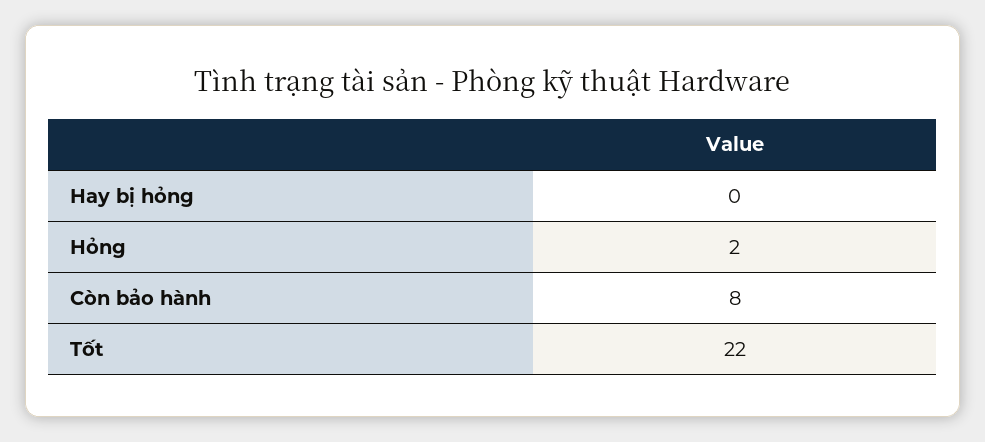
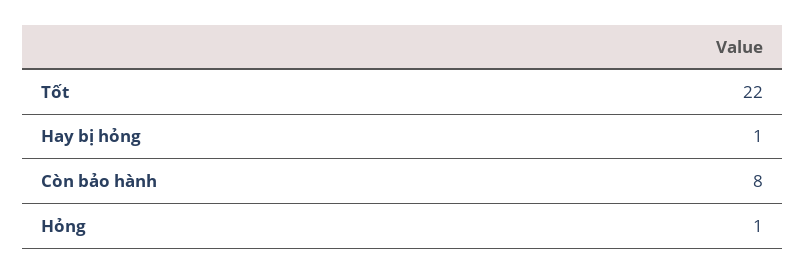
  {
-   "Hay bị hỏng": 0,
+   "Hay bị hỏng": 1,
-   "Hỏng": 2,
+   "Hỏng": 1,
    "Còn bảo hành": 8,
    "Tốt": 22
  }

